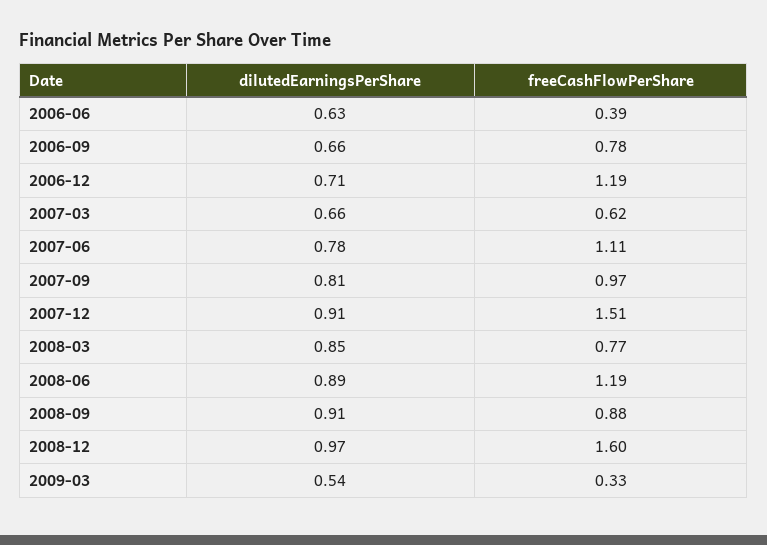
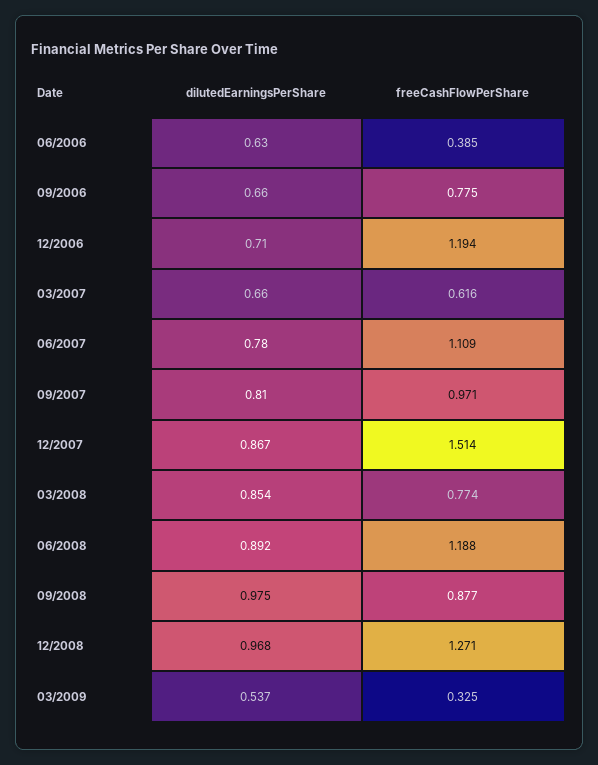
  {
    "dilutedEarningsPerShare": {
      "2006-06": 0.63,
      "2006-09": 0.66,
      "2006-12": 0.71,
      "2007-03": 0.66,
      "2007-06": 0.78,
      "2007-09": 0.81,
-     "2007-12": 0.91,
+     "2007-12": 0.867,
      "2008-03": 0.854,
      "2008-06": 0.892,
-     "2008-09": 0.91,
+     "2008-09": 0.975,
      "2008-12": 0.968,
      "2009-03": 0.537
    },
    "freeCashFlowPerShare": {
      "2006-06": 0.385,
      "2006-09": 0.775,
      "2006-12": 1.194,
      "2007-03": 0.616,
      "2007-06": 1.109,
      "2007-09": 0.971,
      "2007-12": 1.514,
      "2008-03": 0.774,
      "2008-06": 1.188,
      "2008-09": 0.877,
-     "2008-12": 1.6,
+     "2008-12": 1.271,
      "2009-03": 0.325
    }
  }

